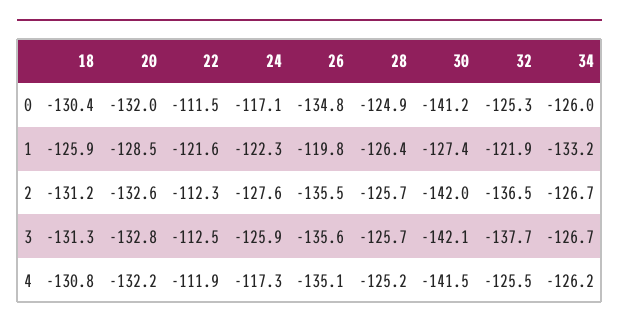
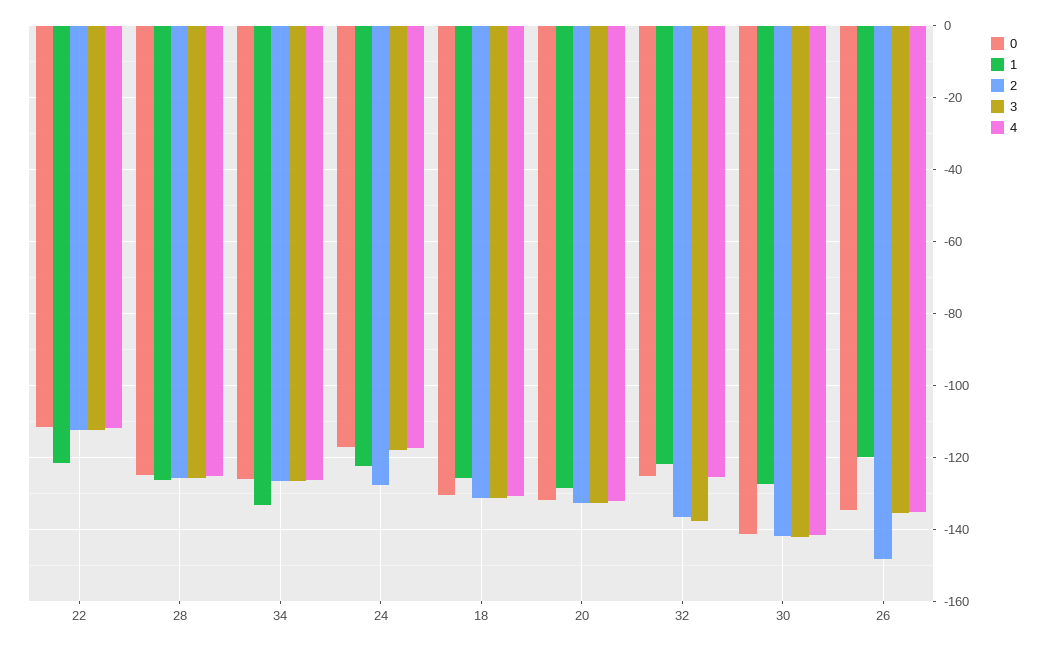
  {
    "0": {
      "18": -130.4,
      "20": -132,
      "22": -111.5,
      "24": -117.1,
      "26": -134.8,
      "28": -124.9,
      "30": -141.2,
      "32": -125.3,
      "34": -126
    },
    "1": {
      "18": -125.9,
      "20": -128.5,
      "22": -121.6,
      "24": -122.3,
      "26": -119.8,
      "28": -126.4,
      "30": -127.4,
      "32": -121.9,
      "34": -133.2
    },
    "2": {
      "18": -131.2,
      "20": -132.6,
      "22": -112.3,
      "24": -127.6,
-     "26": -135.5,
+     "26": -148,
      "28": -125.7,
      "30": -142,
      "32": -136.5,
      "34": -126.7
    },
    "3": {
      "18": -131.3,
      "20": -132.8,
      "22": -112.5,
-     "24": -125.9,
+     "24": -118,
      "26": -135.6,
      "28": -125.7,
      "30": -142.1,
      "32": -137.7,
      "34": -126.7
    },
    "4": {
      "18": -130.8,
      "20": -132.2,
      "22": -111.9,
      "24": -117.3,
      "26": -135.1,
      "28": -125.2,
      "30": -141.5,
      "32": -125.5,
      "34": -126.2
    }
  }

